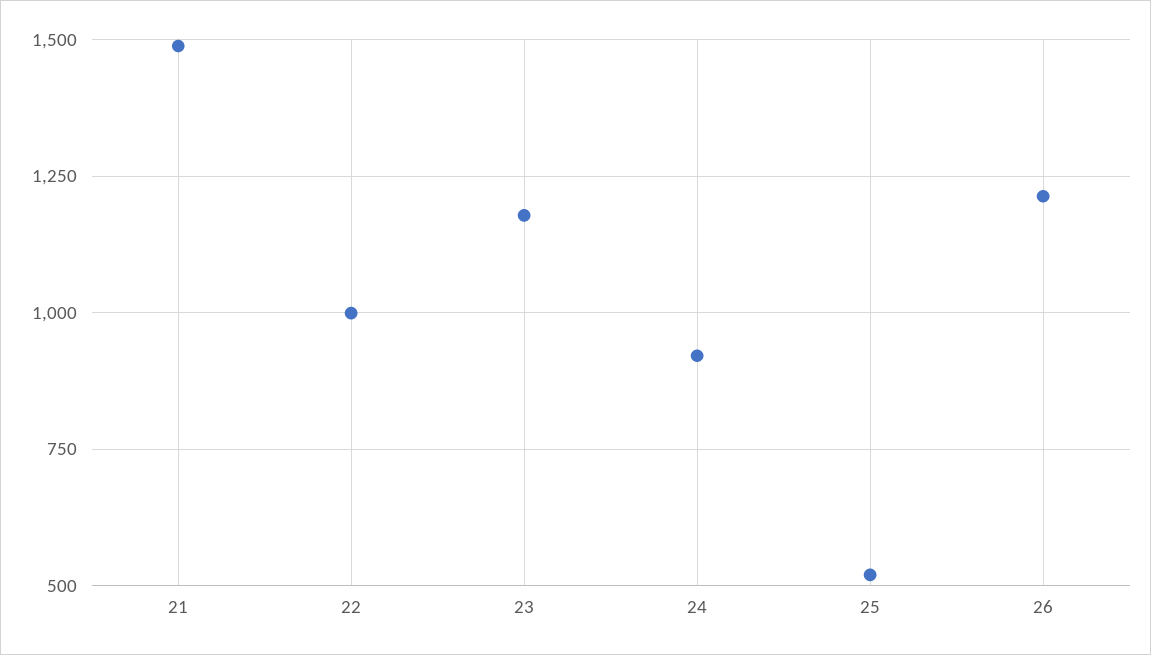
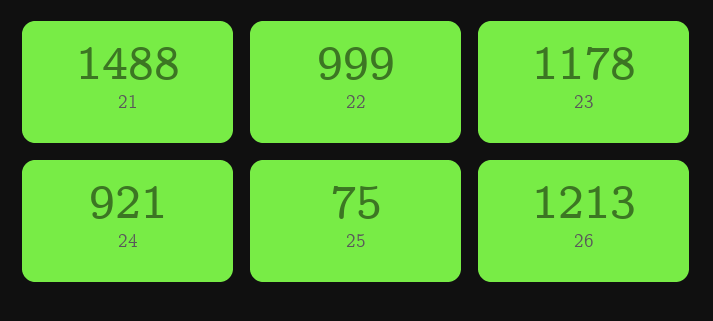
  {
    "21": 1488,
    "22": 999,
    "23": 1178,
    "24": 921,
-   "25": 525,
+   "25": 75,
    "26": 1213
  }

